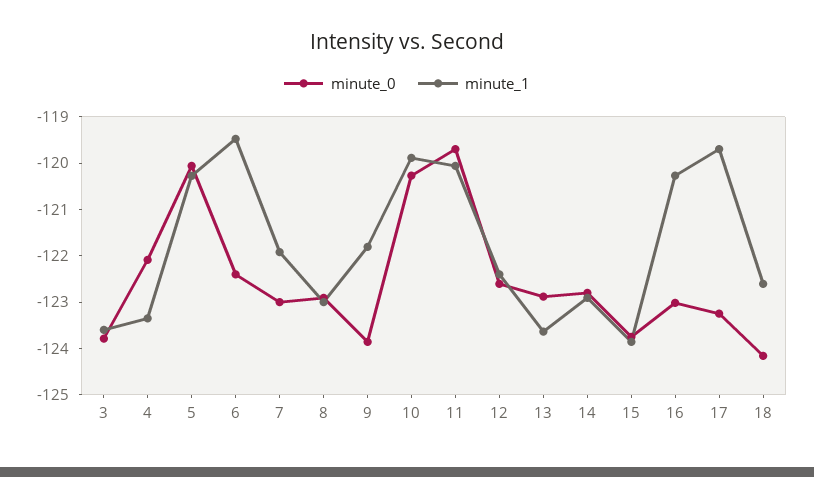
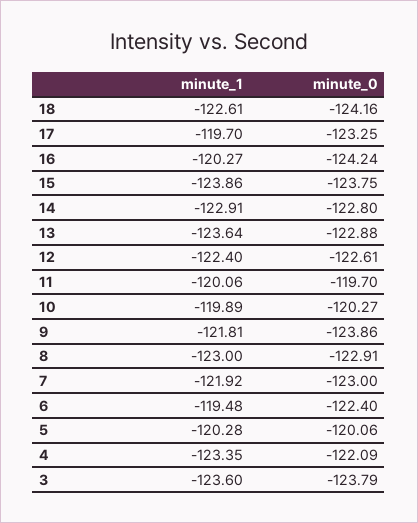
  {
    "minute_0": {
      "3": -123.79,
      "4": -122.09,
      "5": -120.06,
      "6": -122.4,
      "7": -123,
      "8": -122.91,
      "9": -123.86,
      "10": -120.27,
      "11": -119.7,
      "12": -122.61,
      "13": -122.88,
      "14": -122.8,
      "15": -123.75,
-     "16": -123,
+     "16": -124.24,
      "17": -123.25,
      "18": -124.16
    },
    "minute_1": {
      "3": -123.6,
      "4": -123.35,
      "5": -120.28,
      "6": -119.48,
      "7": -121.92,
      "8": -123,
      "9": -121.81,
      "10": -119.89,
      "11": -120.06,
      "12": -122.4,
      "13": -123.64,
      "14": -122.91,
      "15": -123.86,
      "16": -120.27,
      "17": -119.7,
      "18": -122.61
    }
  }

